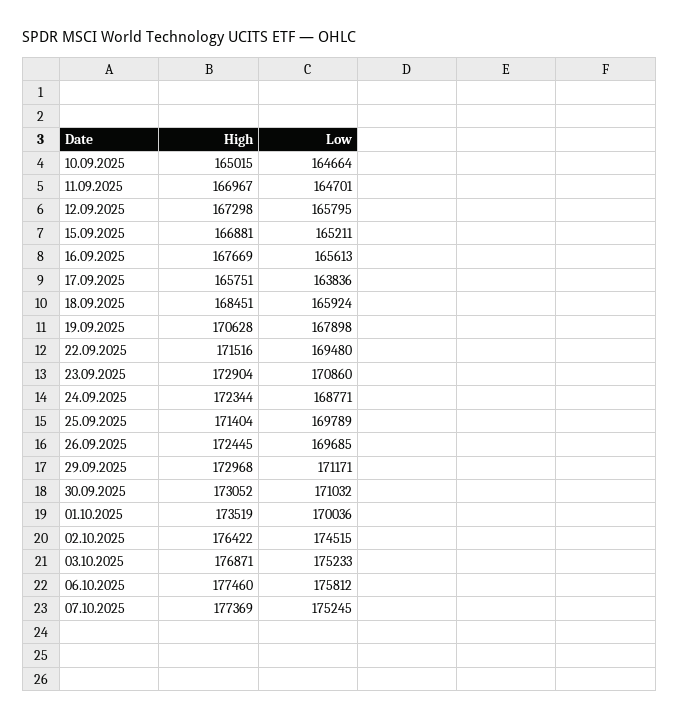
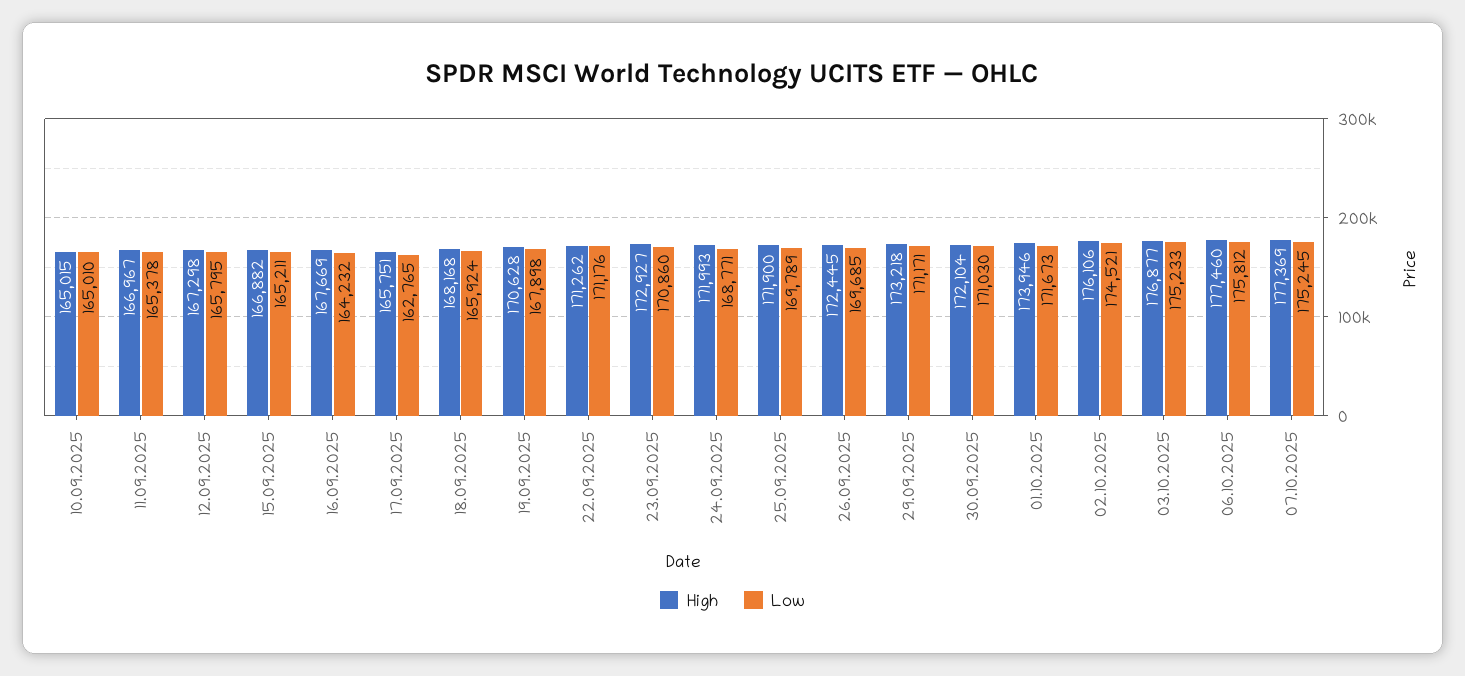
  {
    "High": {
      "10.09.2025": 165015,
      "11.09.2025": 166967,
      "12.09.2025": 167298,
-     "15.09.2025": 166881,
+     "15.09.2025": 166882,
      "16.09.2025": 167669,
      "17.09.2025": 165751,
-     "18.09.2025": 168451,
+     "18.09.2025": 168168,
      "19.09.2025": 170628,
-     "22.09.2025": 171516,
+     "22.09.2025": 171262,
-     "23.09.2025": 172904,
+     "23.09.2025": 172927,
-     "24.09.2025": 172344,
+     "24.09.2025": 171993,
-     "25.09.2025": 171404,
+     "25.09.2025": 171900,
      "26.09.2025": 172445,
-     "29.09.2025": 172968,
+     "29.09.2025": 173218,
-     "30.09.2025": 173052,
+     "30.09.2025": 172104,
-     "01.10.2025": 173519,
+     "01.10.2025": 173946,
-     "02.10.2025": 176422,
+     "02.10.2025": 176106,
-     "03.10.2025": 176871,
+     "03.10.2025": 176877,
      "06.10.2025": 177460,
      "07.10.2025": 177369
    },
    "Low": {
-     "10.09.2025": 164664,
+     "10.09.2025": 165010,
-     "11.09.2025": 164701,
+     "11.09.2025": 165378,
      "12.09.2025": 165795,
      "15.09.2025": 165211,
-     "16.09.2025": 165613,
+     "16.09.2025": 164232,
-     "17.09.2025": 163836,
+     "17.09.2025": 162765,
      "18.09.2025": 165924,
      "19.09.2025": 167898,
-     "22.09.2025": 169480,
+     "22.09.2025": 171176,
      "23.09.2025": 170860,
      "24.09.2025": 168771,
      "25.09.2025": 169789,
      "26.09.2025": 169685,
      "29.09.2025": 171171,
-     "30.09.2025": 171032,
+     "30.09.2025": 171030,
-     "01.10.2025": 170036,
+     "01.10.2025": 171673,
-     "02.10.2025": 174515,
+     "02.10.2025": 174521,
      "03.10.2025": 175233,
      "06.10.2025": 175812,
      "07.10.2025": 175245
    }
  }

